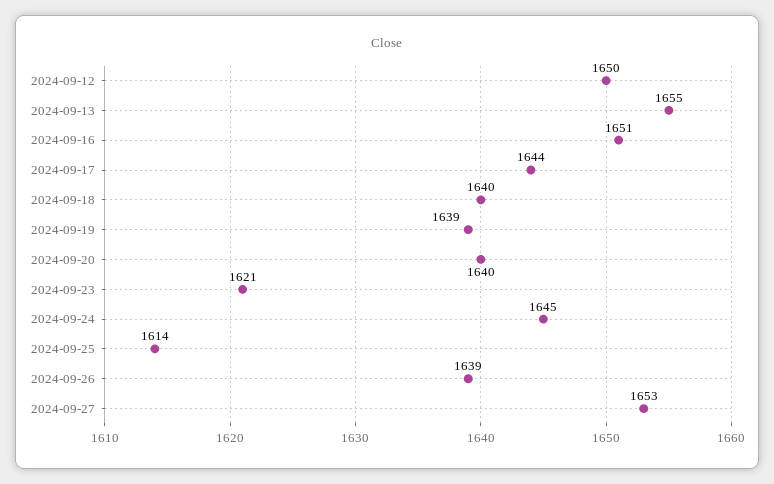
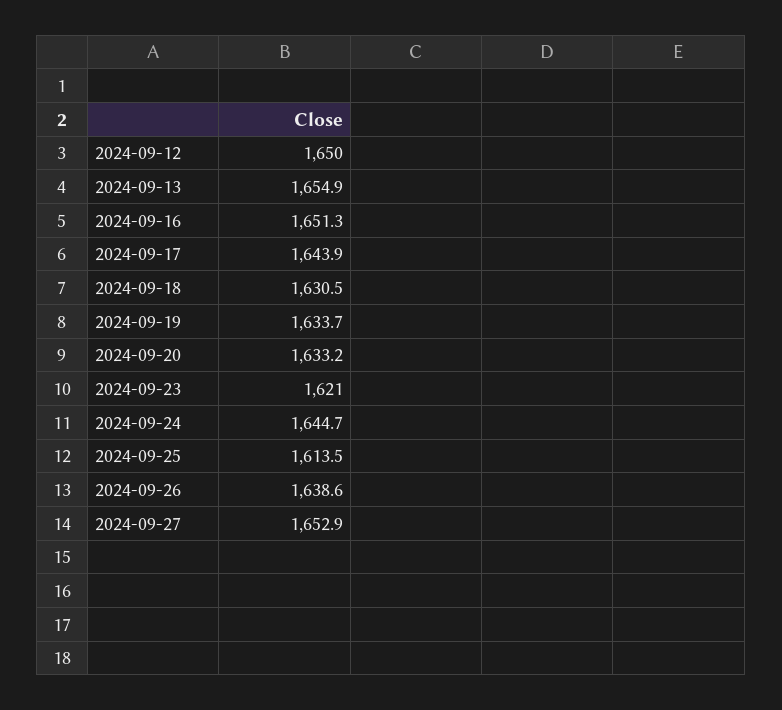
  {
    "2024-09-12": 1650,
    "2024-09-13": 1654.9,
    "2024-09-16": 1651.3,
    "2024-09-17": 1643.9,
-   "2024-09-18": 1640,
+   "2024-09-18": 1630.5,
-   "2024-09-19": 1639,
+   "2024-09-19": 1633.7,
-   "2024-09-20": 1640,
+   "2024-09-20": 1633.2,
    "2024-09-23": 1621,
    "2024-09-24": 1644.7,
    "2024-09-25": 1613.5,
    "2024-09-26": 1638.6,
    "2024-09-27": 1652.9
  }

